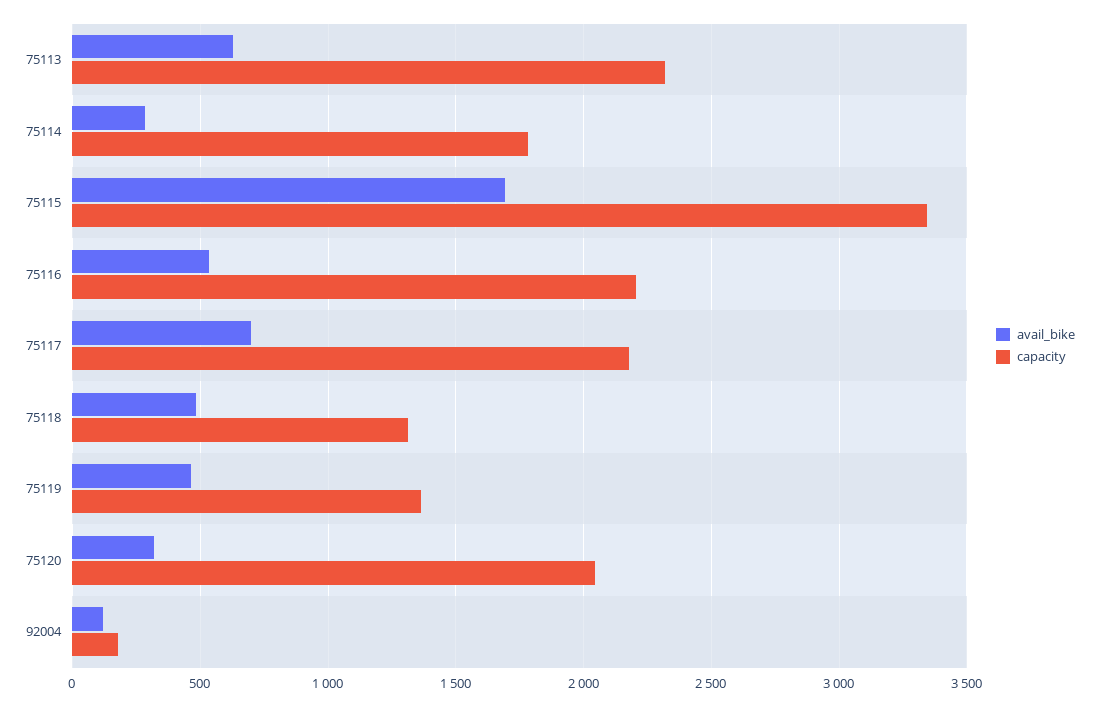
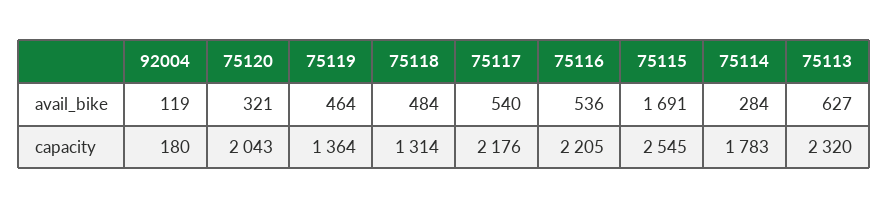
  {
    "avail_bike": {
      "75113": 627,
      "75114": 284,
      "75115": 1691,
      "75116": 536,
-     "75117": 700,
+     "75117": 540,
      "75118": 484,
      "75119": 464,
      "75120": 321,
      "92004": 119
    },
    "capacity": {
      "75113": 2320,
      "75114": 1783,
-     "75115": 3350,
+     "75115": 2545,
      "75116": 2205,
      "75117": 2176,
      "75118": 1314,
      "75119": 1364,
      "75120": 2043,
      "92004": 180
    }
  }

